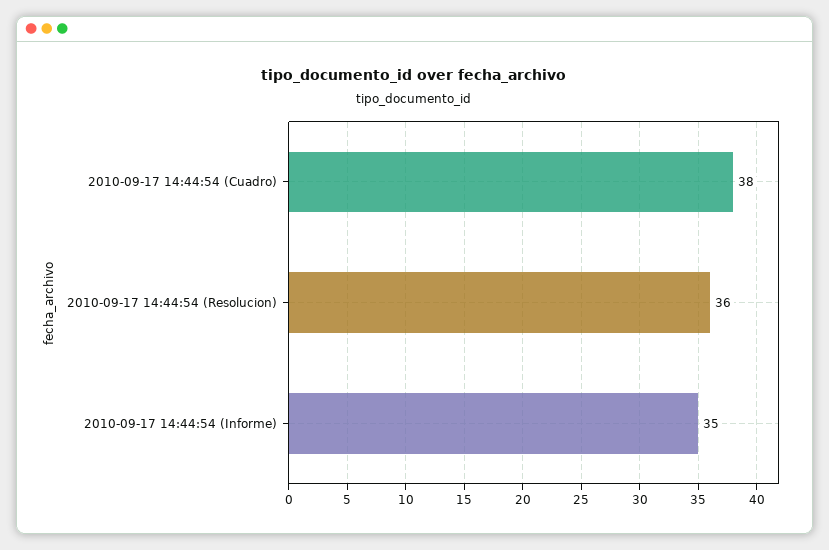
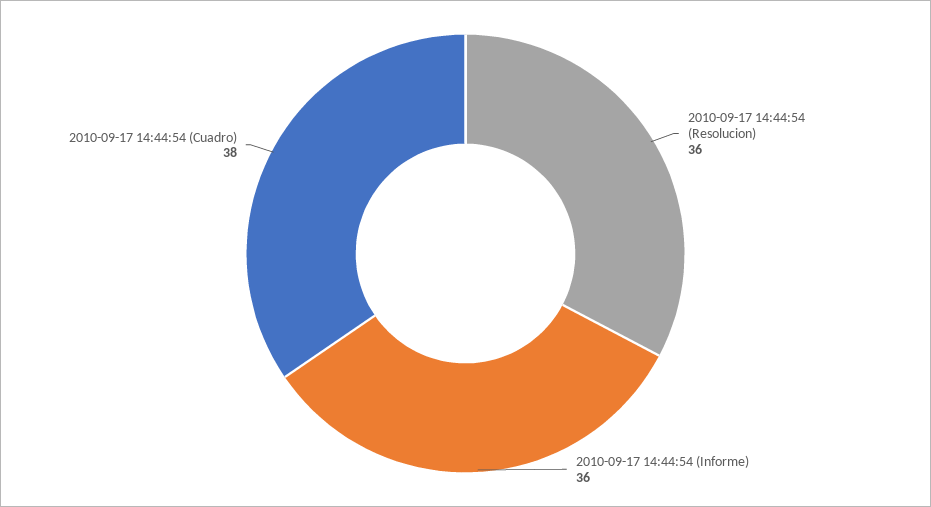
  {
    "2010-09-17 14:44:54 (Cuadro)": 38,
    "2010-09-17 14:44:54 (Resolucion)": 36,
-   "2010-09-17 14:44:54 (Informe)": 35
+   "2010-09-17 14:44:54 (Informe)": 36
  }

